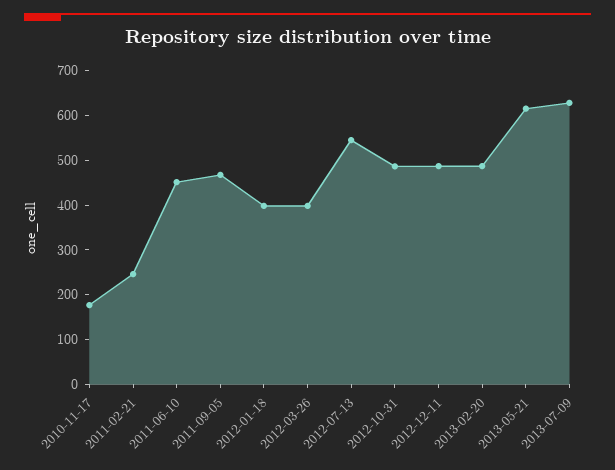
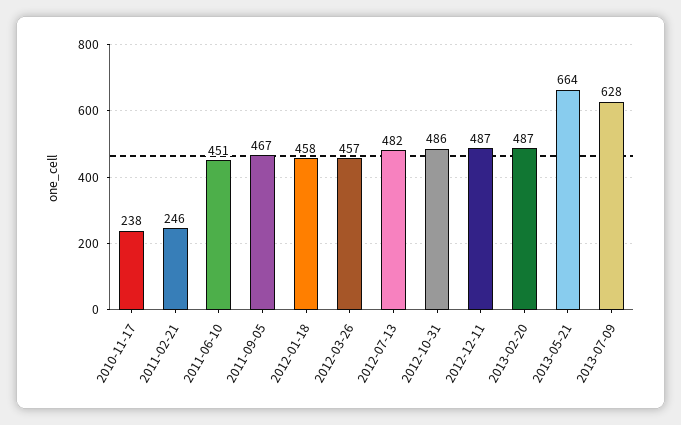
  {
-   "2010-11-17": 180,
+   "2010-11-17": 238,
    "2011-02-21": 246,
    "2011-06-10": 451,
    "2011-09-05": 467,
-   "2012-01-18": 400,
+   "2012-01-18": 458,
-   "2012-03-26": 400,
+   "2012-03-26": 457,
-   "2012-07-13": 540,
+   "2012-07-13": 482,
    "2012-10-31": 486,
    "2012-12-11": 487,
    "2013-02-20": 487,
-   "2013-05-21": 620,
+   "2013-05-21": 664,
    "2013-07-09": 628
  }

